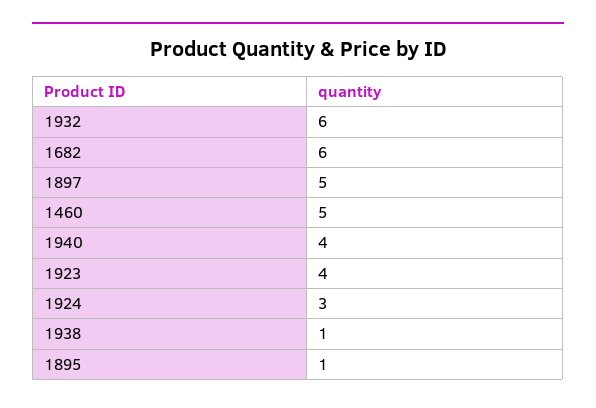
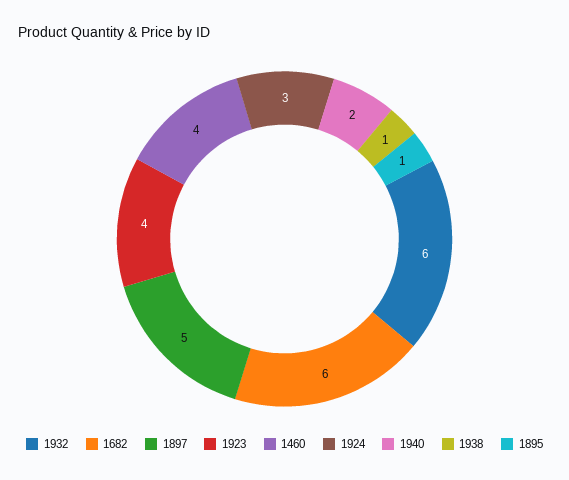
  {
    "1932": 6,
    "1682": 6,
    "1897": 5,
-   "1460": 5,
+   "1460": 4,
-   "1940": 4,
+   "1940": 2,
    "1923": 4,
    "1924": 3,
    "1938": 1,
    "1895": 1
  }

